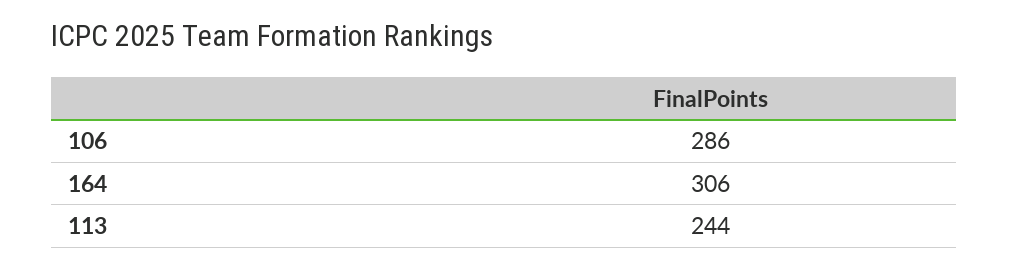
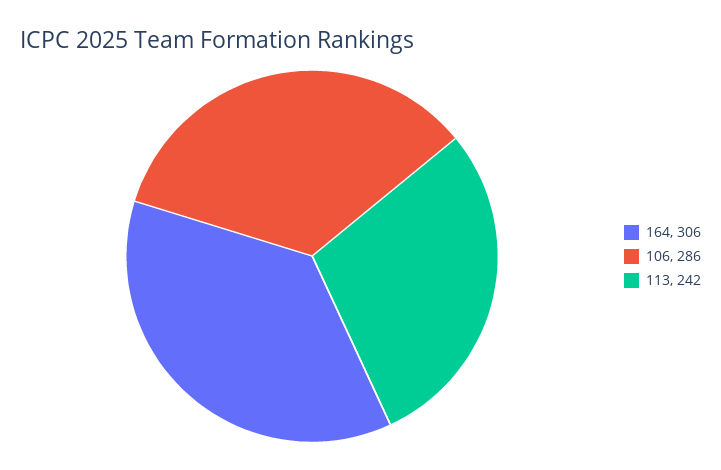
  {
    "106": 286,
    "164": 306,
-   "113": 244
+   "113": 242
  }

